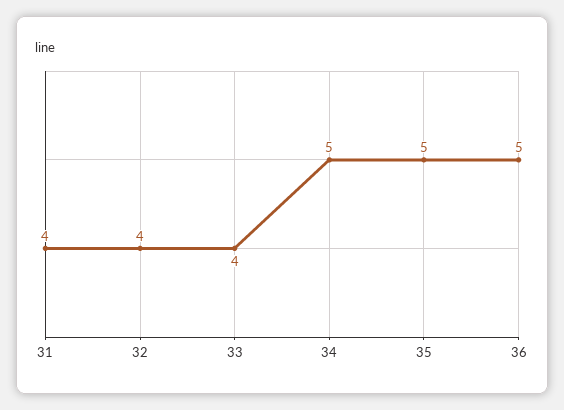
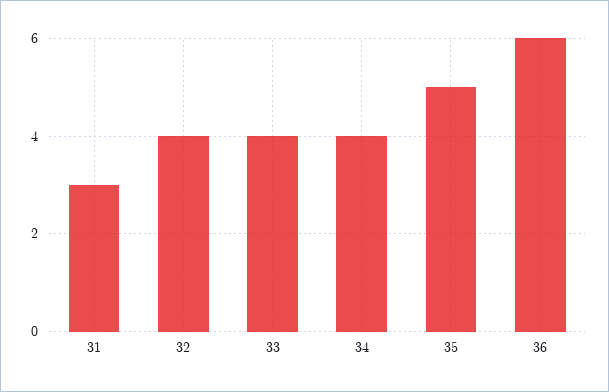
  {
-   "31": 4,
+   "31": 3,
    "32": 4,
    "33": 4,
-   "34": 5,
+   "34": 4,
    "35": 5,
-   "36": 5
+   "36": 6
  }

